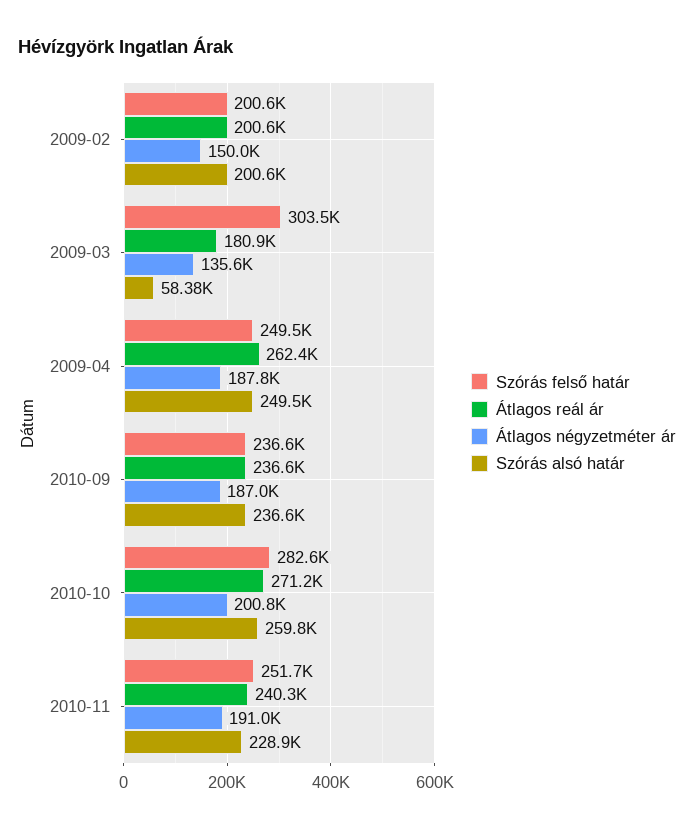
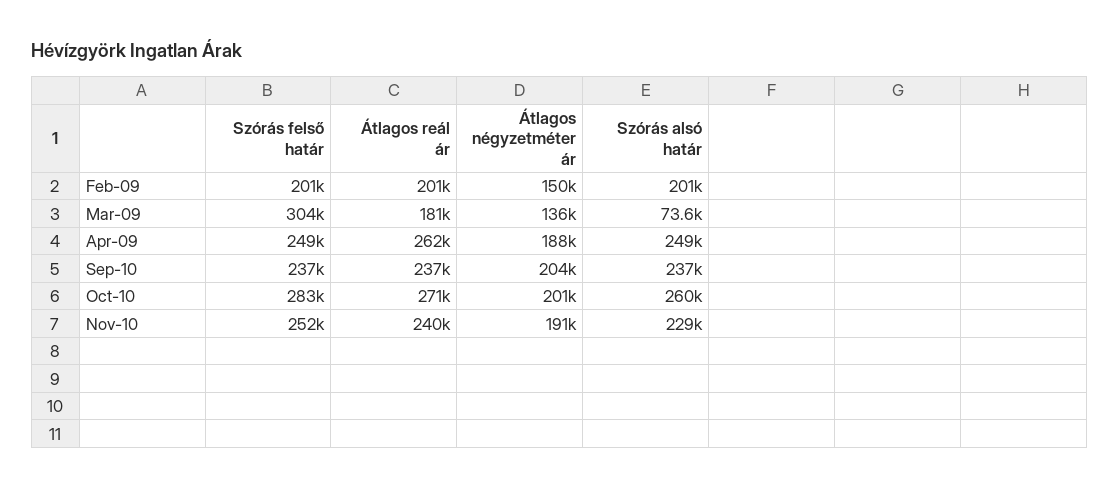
  {
    "Szórás felső határ": {
      "2009-02": 200600,
      "2009-03": 303500,
      "2009-04": 249500,
      "2010-09": 236600,
      "2010-10": 282600,
      "2010-11": 251700
    },
    "Átlagos reál ár": {
      "2009-02": 200600,
      "2009-03": 180900,
      "2009-04": 262400,
      "2010-09": 236600,
      "2010-10": 271200,
      "2010-11": 240300
    },
    "Átlagos négyzetméter ár": {
      "2009-02": 150000,
      "2009-03": 135600,
      "2009-04": 187800,
-     "2010-09": 187000,
+     "2010-09": 204000,
      "2010-10": 200800,
      "2010-11": 191000
    },
    "Szórás alsó határ": {
      "2009-02": 200600,
-     "2009-03": 58380,
+     "2009-03": 73600,
      "2009-04": 249500,
      "2010-09": 236600,
      "2010-10": 259800,
      "2010-11": 228900
    }
  }

